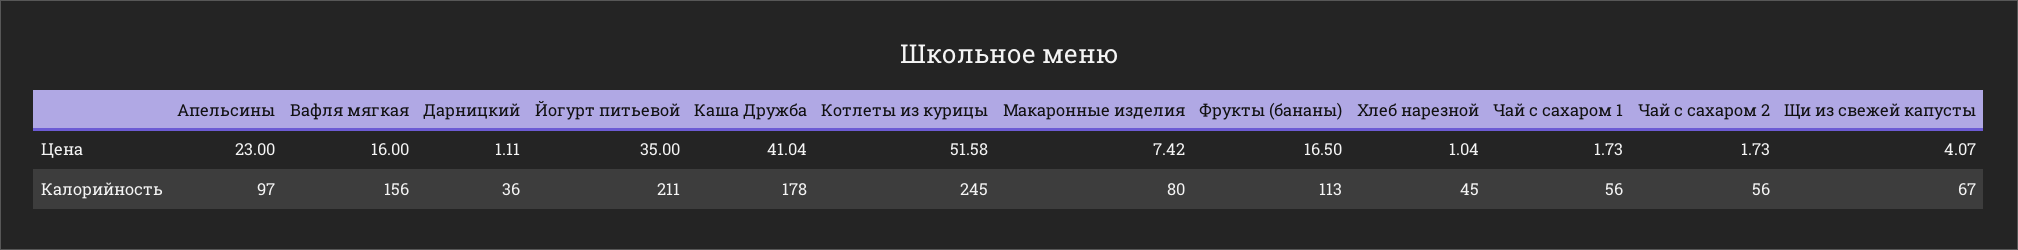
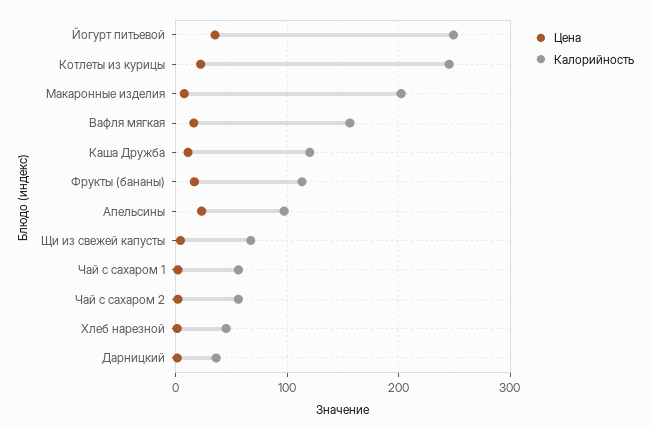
  {
    "Цена": {
      "Апельсины": 23,
      "Вафля мягкая": 16,
      "Дарницкий": 1.11,
      "Йогурт питьевой": 35,
-     "Каша Дружба": 41.04,
+     "Каша Дружба": 10,
-     "Котлеты из курицы": 51.58,
+     "Котлеты из курицы": 20,
      "Макаронные изделия": 7.42,
      "Фрукты (бананы)": 16.5,
      "Хлеб нарезной": 1.04,
      "Чай с сахаром 1": 1.73,
      "Чай с сахаром 2": 1.73,
      "Щи из свежей капусты": 4.07
    },
    "Калорийность": {
      "Апельсины": 97,
      "Вафля мягкая": 156,
      "Дарницкий": 36,
-     "Йогурт питьевой": 211,
+     "Йогурт питьевой": 250,
-     "Каша Дружба": 178,
+     "Каша Дружба": 120,
      "Котлеты из курицы": 245,
-     "Макаронные изделия": 80,
+     "Макаронные изделия": 200,
      "Фрукты (бананы)": 113,
      "Хлеб нарезной": 45,
      "Чай с сахаром 1": 56,
      "Чай с сахаром 2": 56,
      "Щи из свежей капусты": 67
    }
  }

